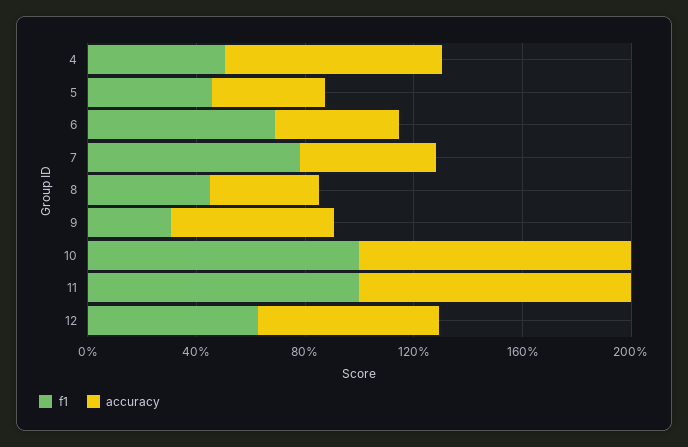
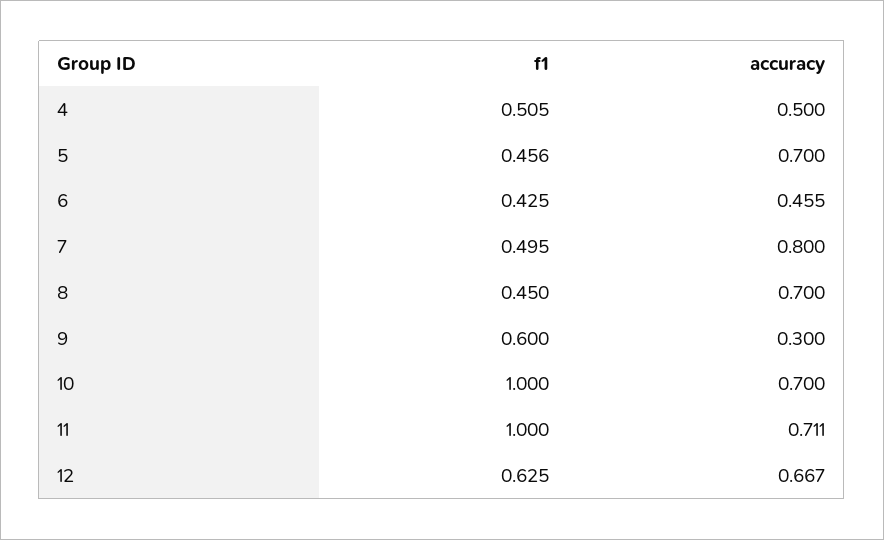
  {
    "f1": {
      "4": 0.505,
      "5": 0.456,
-     "6": 0.7,
+     "6": 0.425,
-     "7": 0.8,
+     "7": 0.495,
      "8": 0.45,
-     "9": 0.3,
+     "9": 0.6,
      "10": 1,
      "11": 1,
      "12": 0.625
    },
    "accuracy": {
-     "4": 0.8,
+     "4": 0.5,
-     "5": 0.4,
+     "5": 0.7,
      "6": 0.455,
-     "7": 0.5,
+     "7": 0.8,
-     "8": 0.4,
+     "8": 0.7,
-     "9": 0.6,
+     "9": 0.3,
-     "10": 1,
+     "10": 0.7,
-     "11": 1,
+     "11": 0.711,
      "12": 0.667
    }
  }

